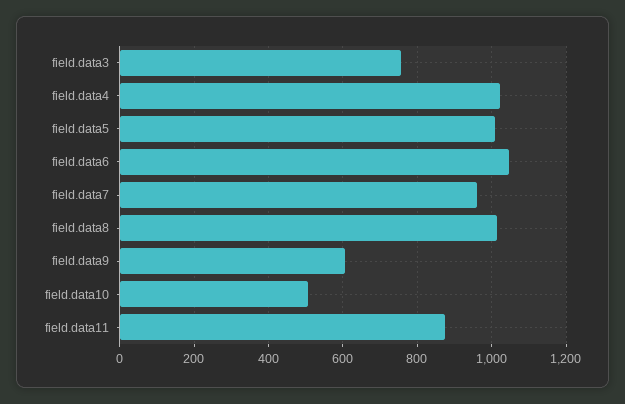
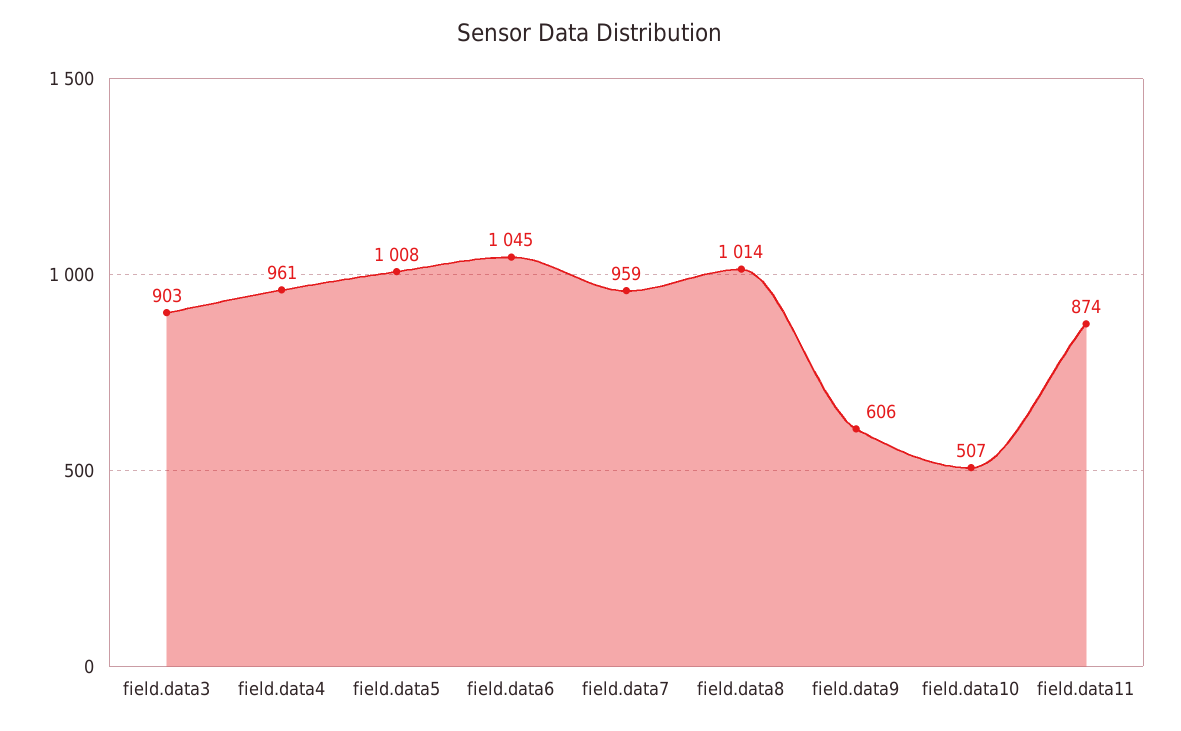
  {
-   "field.data3": 760,
+   "field.data3": 903,
-   "field.data4": 1020,
+   "field.data4": 961,
    "field.data5": 1008,
    "field.data6": 1045,
    "field.data7": 959,
    "field.data8": 1014,
    "field.data9": 606,
    "field.data10": 507,
    "field.data11": 874
  }

